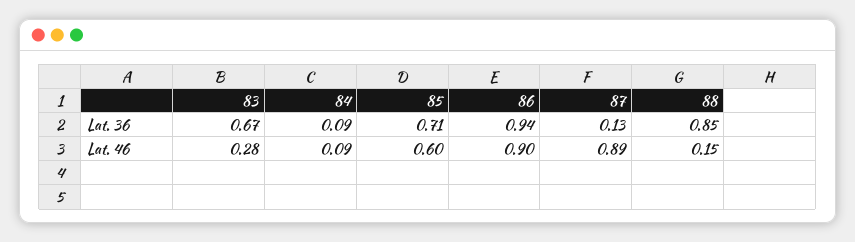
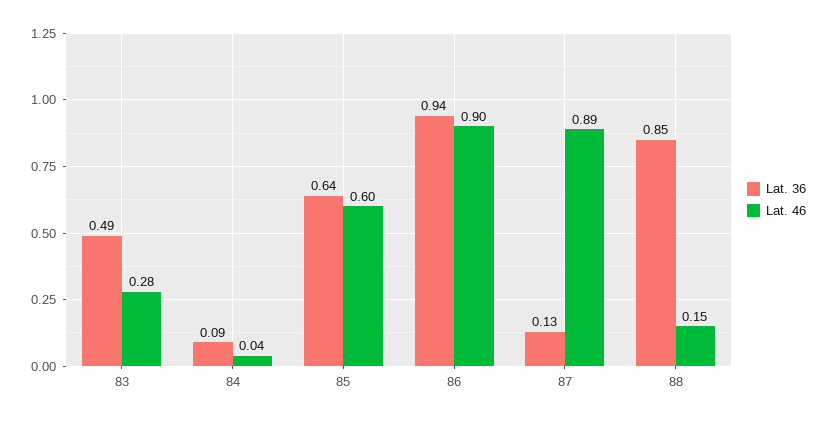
  {
    "Lat. 36": {
-     "83": 0.67,
+     "83": 0.49,
      "84": 0.09,
-     "85": 0.71,
+     "85": 0.64,
      "86": 0.94,
      "87": 0.13,
      "88": 0.85
    },
    "Lat. 46": {
      "83": 0.28,
-     "84": 0.09,
+     "84": 0.04,
      "85": 0.6,
      "86": 0.9,
      "87": 0.89,
      "88": 0.15
    }
  }

